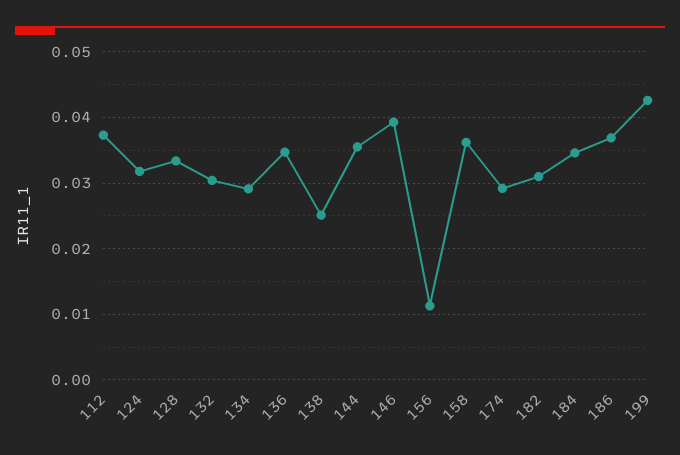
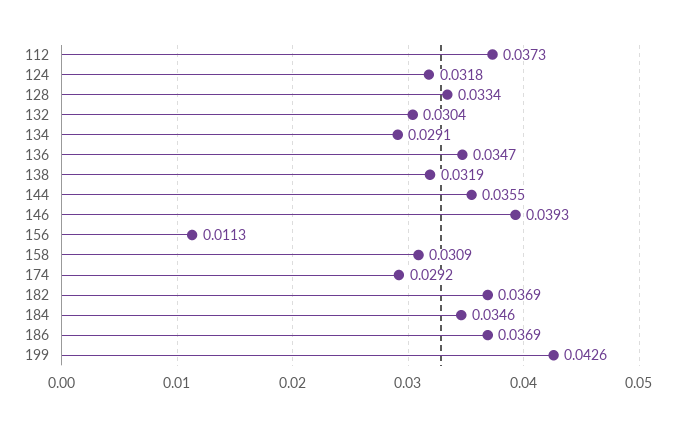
  {
    "112": 0.0373,
    "124": 0.0318,
    "128": 0.0334,
    "132": 0.0304,
    "134": 0.0291,
    "136": 0.0347,
-   "138": 0.025,
+   "138": 0.0319,
    "144": 0.0355,
    "146": 0.0393,
    "156": 0.0113,
-   "158": 0.036,
+   "158": 0.0309,
    "174": 0.0292,
-   "182": 0.031,
+   "182": 0.0369,
    "184": 0.0346,
    "186": 0.0369,
    "199": 0.0426
  }

